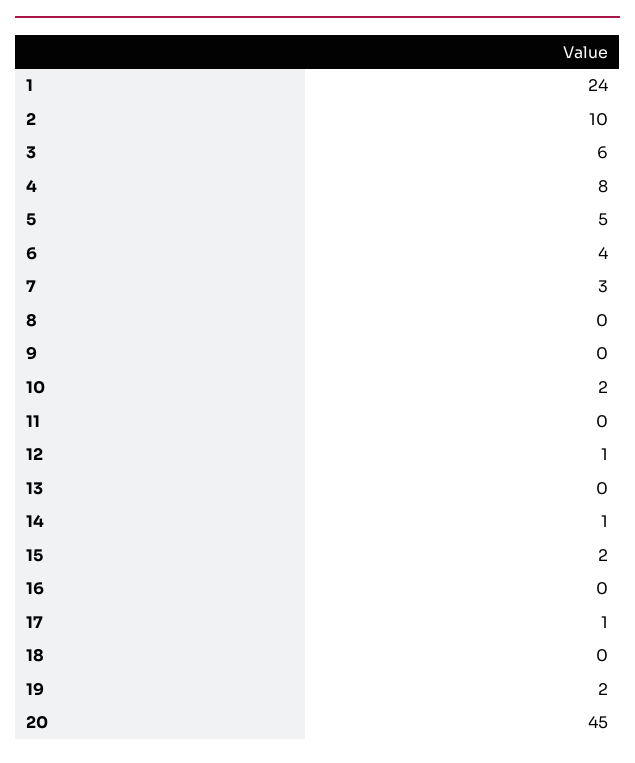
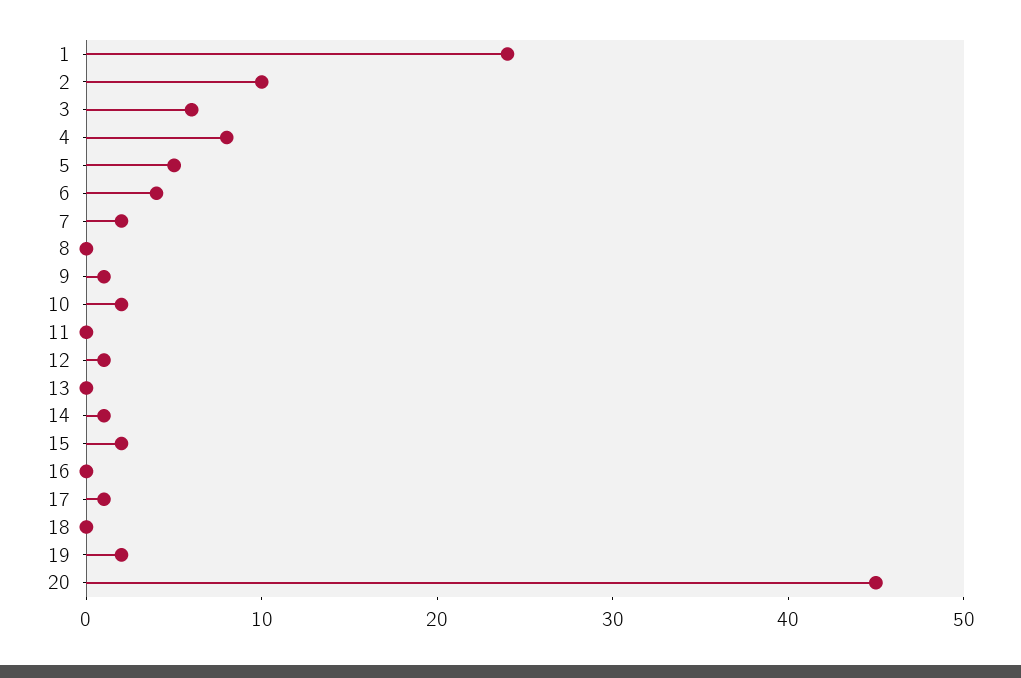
  {
    "1": 24,
    "2": 10,
    "3": 6,
    "4": 8,
    "5": 5,
    "6": 4,
-   "7": 3,
+   "7": 2,
    "8": 0,
-   "9": 0,
+   "9": 1,
    "10": 2,
    "11": 0,
    "12": 1,
    "13": 0,
    "14": 1,
    "15": 2,
    "16": 0,
    "17": 1,
    "18": 0,
    "19": 2,
    "20": 45
  }

